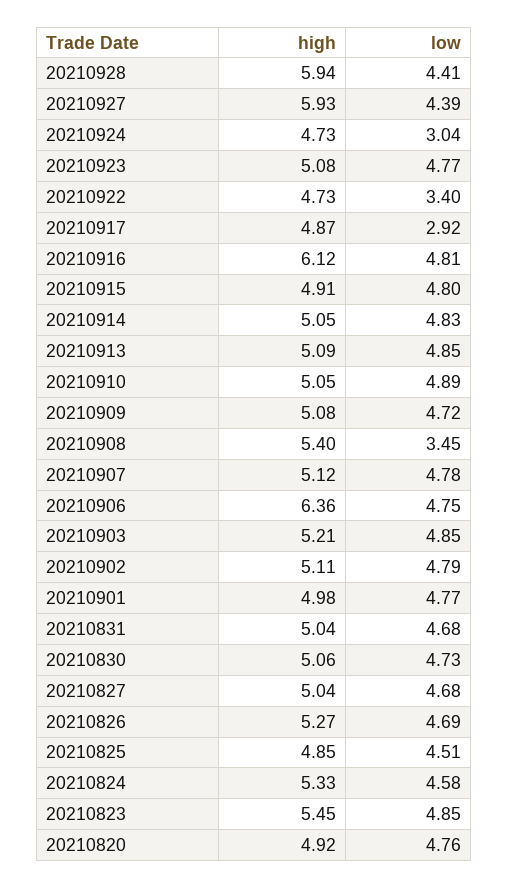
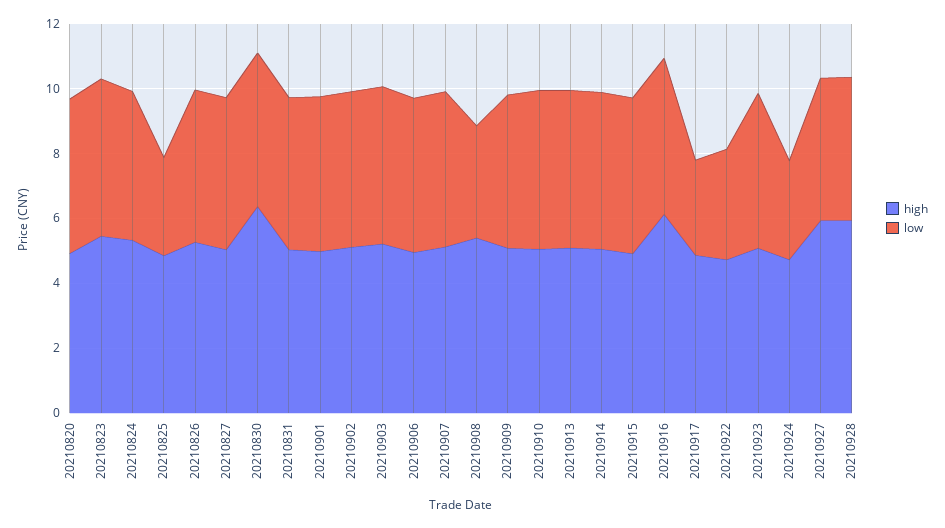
  {
    "high": {
      "20210928": 5.94,
      "20210927": 5.93,
      "20210924": 4.73,
      "20210923": 5.08,
      "20210922": 4.73,
      "20210917": 4.87,
      "20210916": 6.12,
      "20210915": 4.91,
      "20210914": 5.05,
      "20210913": 5.09,
      "20210910": 5.05,
      "20210909": 5.08,
      "20210908": 5.4,
      "20210907": 5.12,
-     "20210906": 6.36,
+     "20210906": 5,
      "20210903": 5.21,
      "20210902": 5.11,
      "20210901": 4.98,
      "20210831": 5.04,
-     "20210830": 5.06,
+     "20210830": 6.5,
      "20210827": 5.04,
      "20210826": 5.27,
      "20210825": 4.85,
      "20210824": 5.33,
      "20210823": 5.45,
      "20210820": 4.92
    },
    "low": {
      "20210928": 4.41,
      "20210927": 4.39,
      "20210924": 3.04,
      "20210923": 4.77,
      "20210922": 3.4,
      "20210917": 2.92,
      "20210916": 4.81,
      "20210915": 4.8,
      "20210914": 4.83,
      "20210913": 4.85,
      "20210910": 4.89,
      "20210909": 4.72,
      "20210908": 3.45,
      "20210907": 4.78,
      "20210906": 4.75,
      "20210903": 4.85,
      "20210902": 4.79,
      "20210901": 4.77,
      "20210831": 4.68,
      "20210830": 4.73,
      "20210827": 4.68,
      "20210826": 4.69,
-     "20210825": 4.51,
+     "20210825": 3,
      "20210824": 4.58,
      "20210823": 4.85,
      "20210820": 4.76
    }
  }

